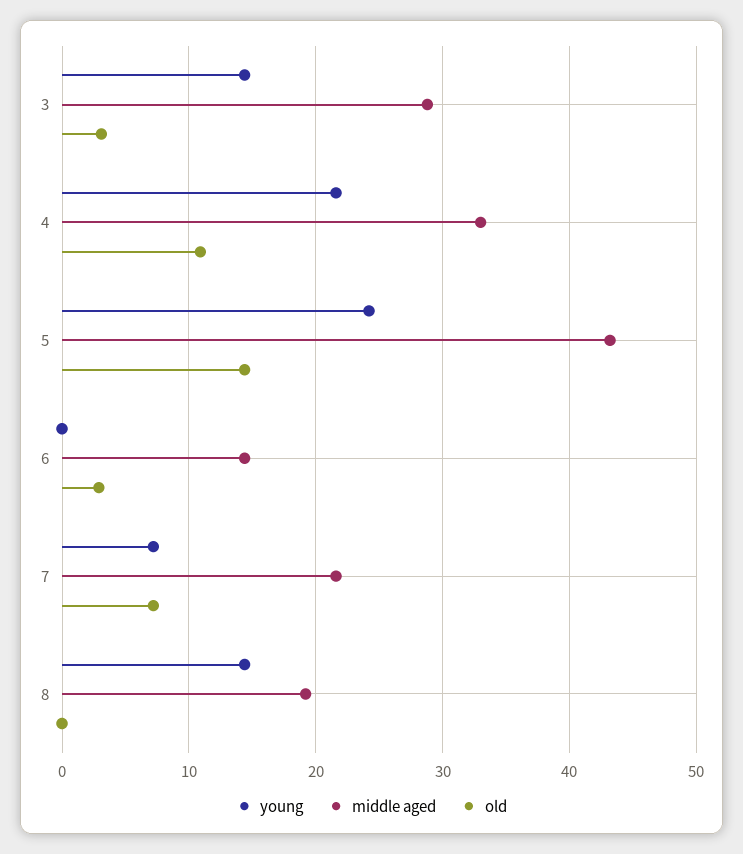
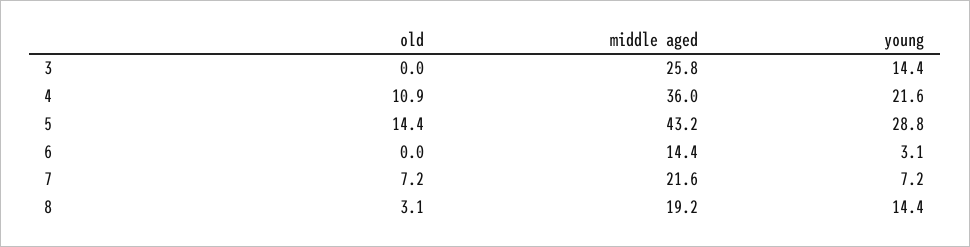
  {
    "young": {
      "3": 14.4,
      "4": 21.6,
-     "5": 24,
+     "5": 28.8,
-     "6": 0,
+     "6": 3.1,
      "7": 7.2,
      "8": 14.4
    },
    "middle aged": {
-     "3": 29,
+     "3": 25.8,
-     "4": 33,
+     "4": 36,
      "5": 43.2,
      "6": 14.4,
      "7": 21.6,
      "8": 19.2
    },
    "old": {
-     "3": 3,
+     "3": 0,
      "4": 10.9,
      "5": 14.4,
-     "6": 3,
+     "6": 0,
      "7": 7.2,
-     "8": 0
+     "8": 3.1
    }
  }

